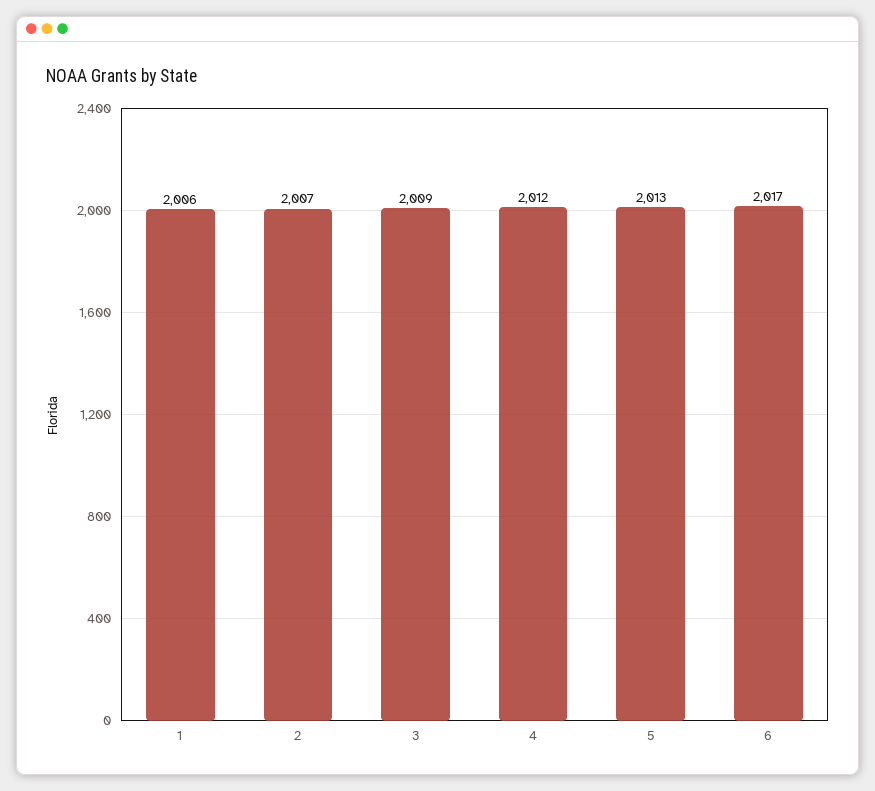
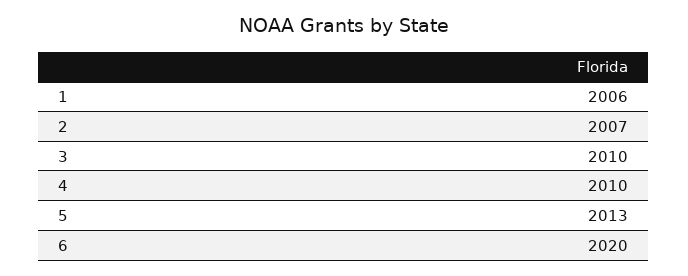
  {
    "1": 2006,
    "2": 2007,
-   "3": 2009,
+   "3": 2010,
-   "4": 2012,
+   "4": 2010,
    "5": 2013,
-   "6": 2017
+   "6": 2020
  }

